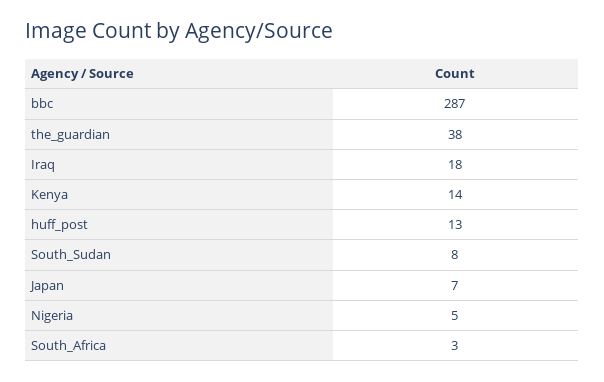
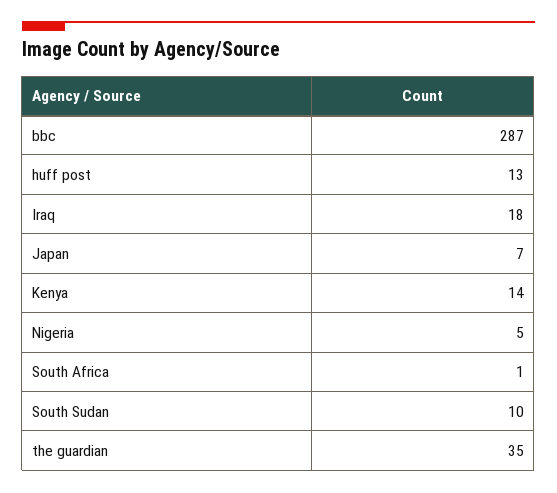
  {
    "bbc": 287,
-   "the_guardian": 38,
+   "the_guardian": 35,
    "Iraq": 18,
    "Kenya": 14,
    "huff_post": 13,
-   "South_Sudan": 8,
+   "South_Sudan": 10,
    "Japan": 7,
    "Nigeria": 5,
-   "South_Africa": 3
+   "South_Africa": 1
  }

